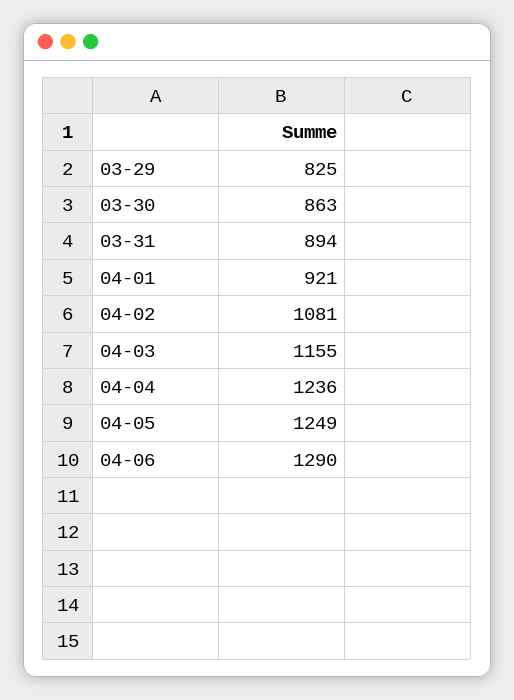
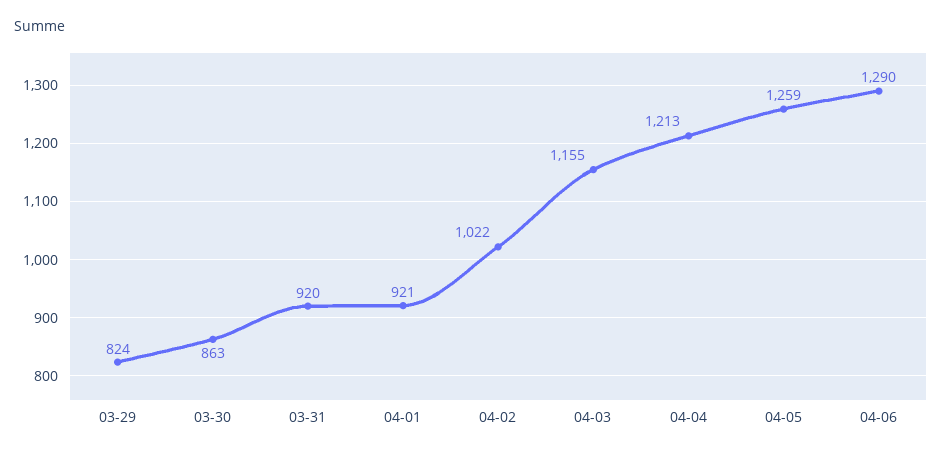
  {
-   "03-29": 825,
+   "03-29": 824,
    "03-30": 863,
-   "03-31": 894,
+   "03-31": 920,
    "04-01": 921,
-   "04-02": 1081,
+   "04-02": 1022,
    "04-03": 1155,
-   "04-04": 1236,
+   "04-04": 1213,
-   "04-05": 1249,
+   "04-05": 1259,
    "04-06": 1290
  }

